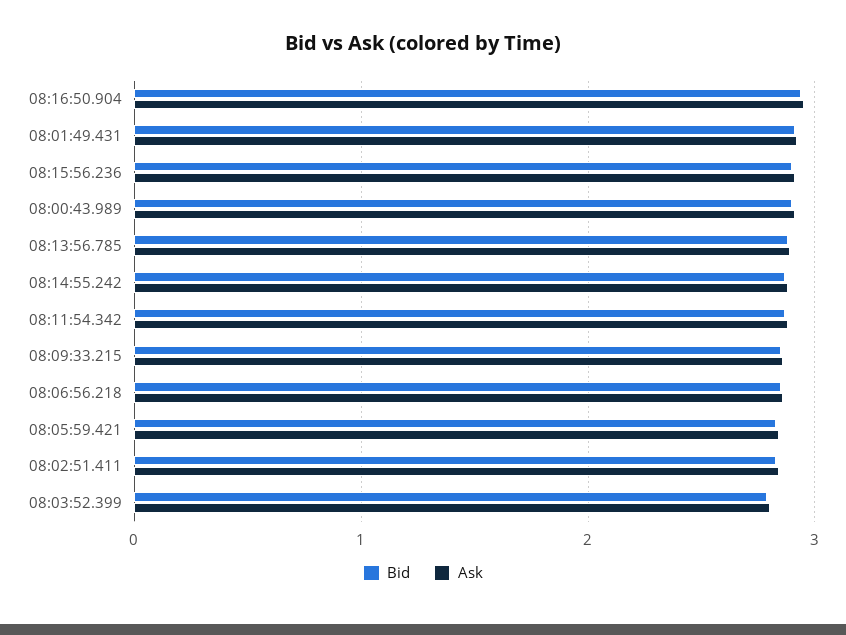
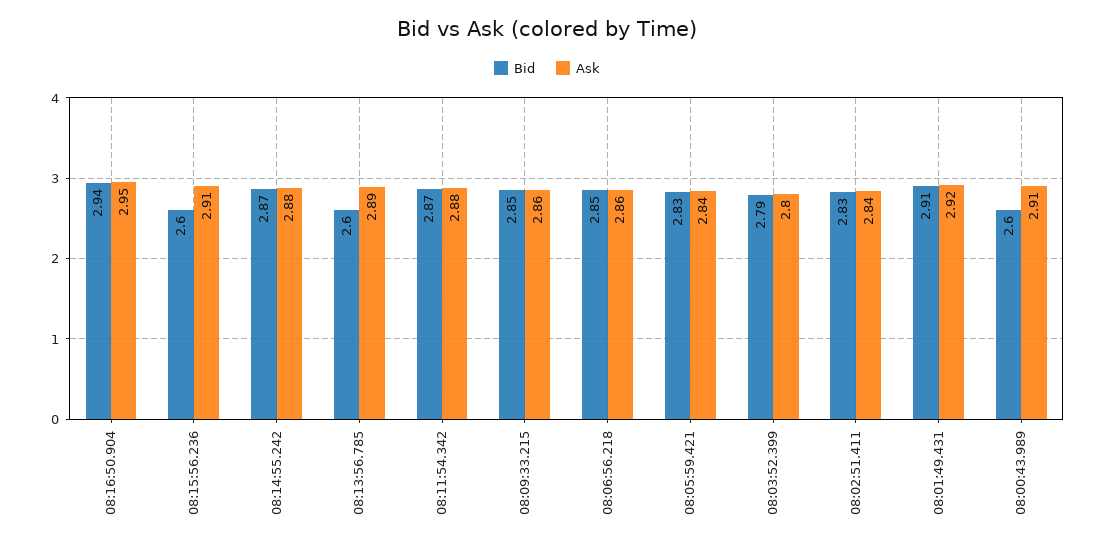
  {
    "Bid": {
      "08:16:50.904": 2.94,
      "08:01:49.431": 2.91,
-     "08:15:56.236": 2.9,
+     "08:15:56.236": 2.6,
-     "08:00:43.989": 2.9,
+     "08:00:43.989": 2.6,
-     "08:13:56.785": 2.9,
+     "08:13:56.785": 2.6,
      "08:14:55.242": 2.87,
      "08:11:54.342": 2.87,
      "08:09:33.215": 2.85,
      "08:06:56.218": 2.85,
      "08:05:59.421": 2.83,
      "08:02:51.411": 2.83,
      "08:03:52.399": 2.79
    },
    "Ask": {
      "08:16:50.904": 2.95,
      "08:01:49.431": 2.92,
      "08:15:56.236": 2.91,
      "08:00:43.989": 2.91,
      "08:13:56.785": 2.89,
      "08:14:55.242": 2.88,
      "08:11:54.342": 2.88,
      "08:09:33.215": 2.86,
      "08:06:56.218": 2.86,
      "08:05:59.421": 2.84,
      "08:02:51.411": 2.84,
      "08:03:52.399": 2.8
    }
  }

